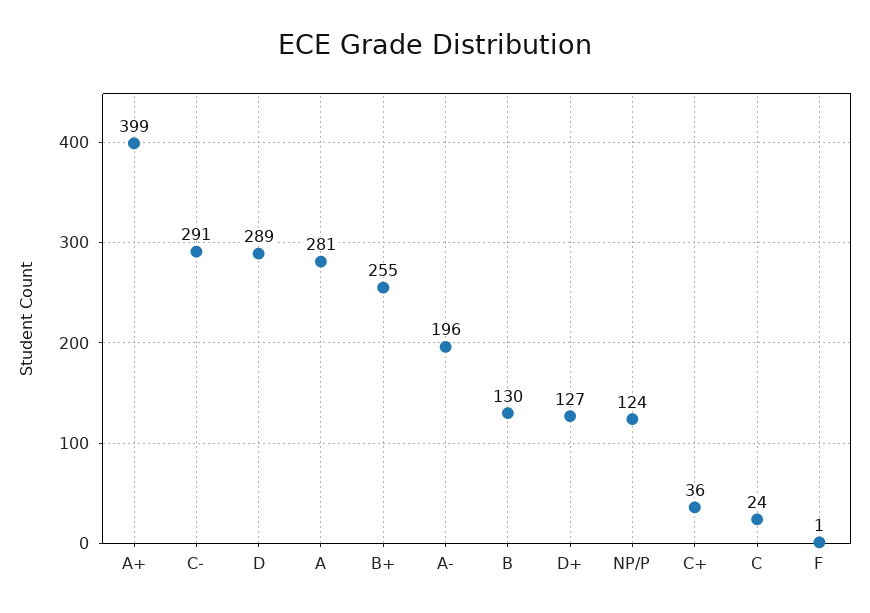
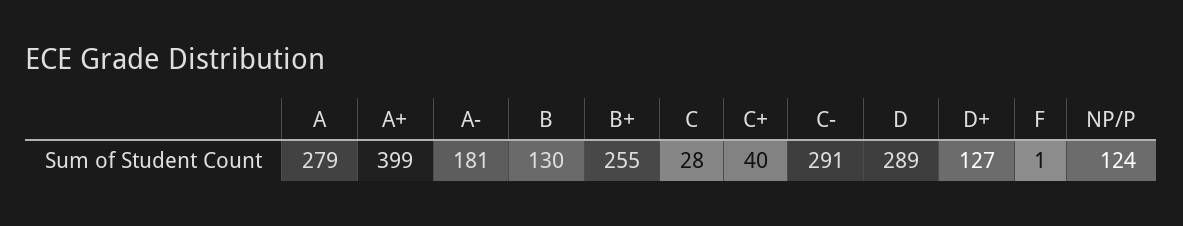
  {
    "A+": 399,
    "C-": 291,
    "D": 289,
-   "A": 281,
+   "A": 279,
    "B+": 255,
-   "A-": 196,
+   "A-": 181,
    "B": 130,
    "D+": 127,
    "NP/P": 124,
-   "C+": 36,
+   "C+": 40,
-   "C": 24,
+   "C": 28,
    "F": 1
  }

